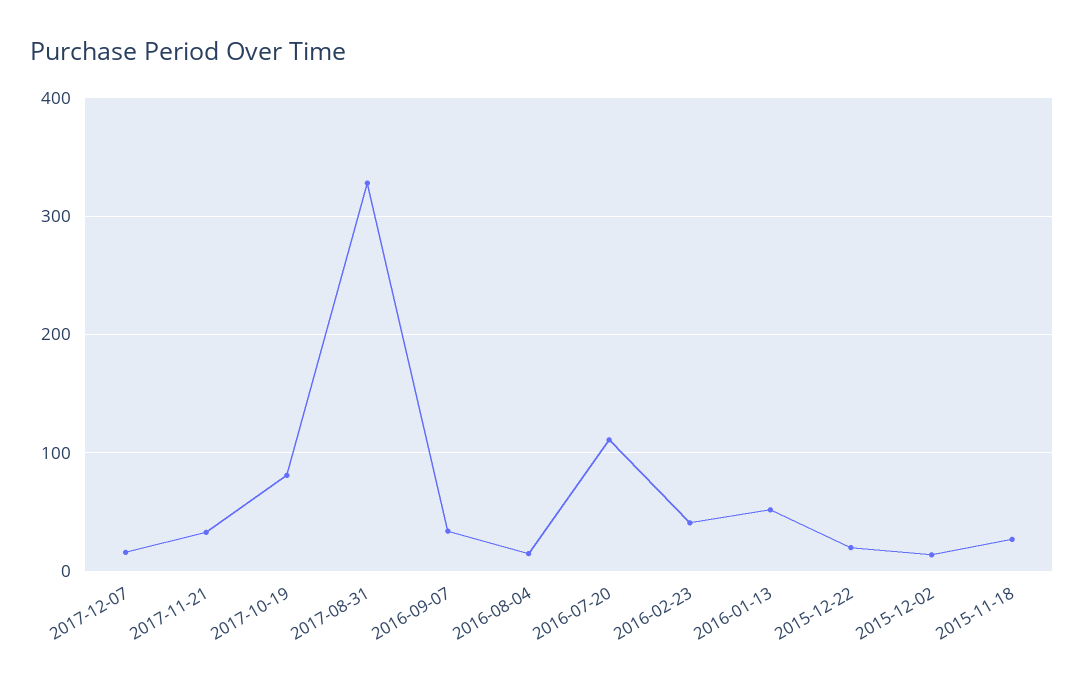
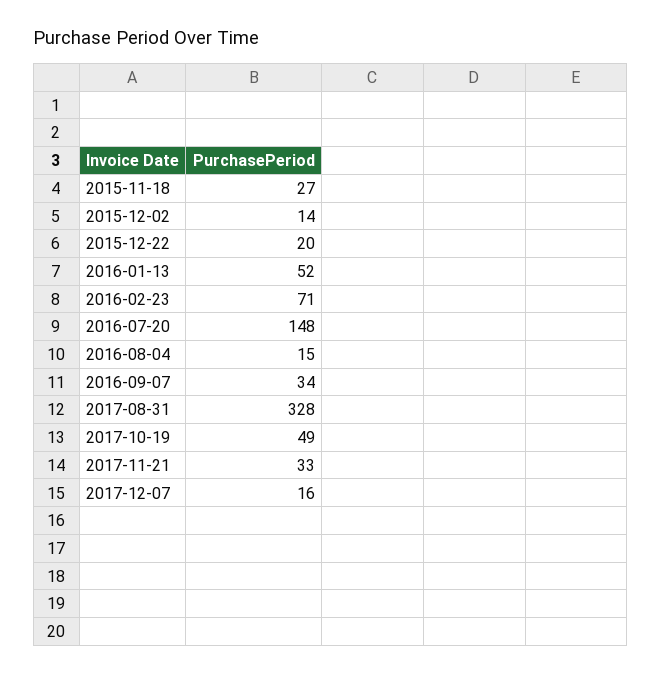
  {
    "2017-12-07": 16,
    "2017-11-21": 33,
-   "2017-10-19": 80,
+   "2017-10-19": 49,
    "2017-08-31": 328,
    "2016-09-07": 34,
    "2016-08-04": 15,
-   "2016-07-20": 110,
+   "2016-07-20": 148,
-   "2016-02-23": 40,
+   "2016-02-23": 71,
    "2016-01-13": 52,
    "2015-12-22": 20,
    "2015-12-02": 14,
    "2015-11-18": 27
  }

